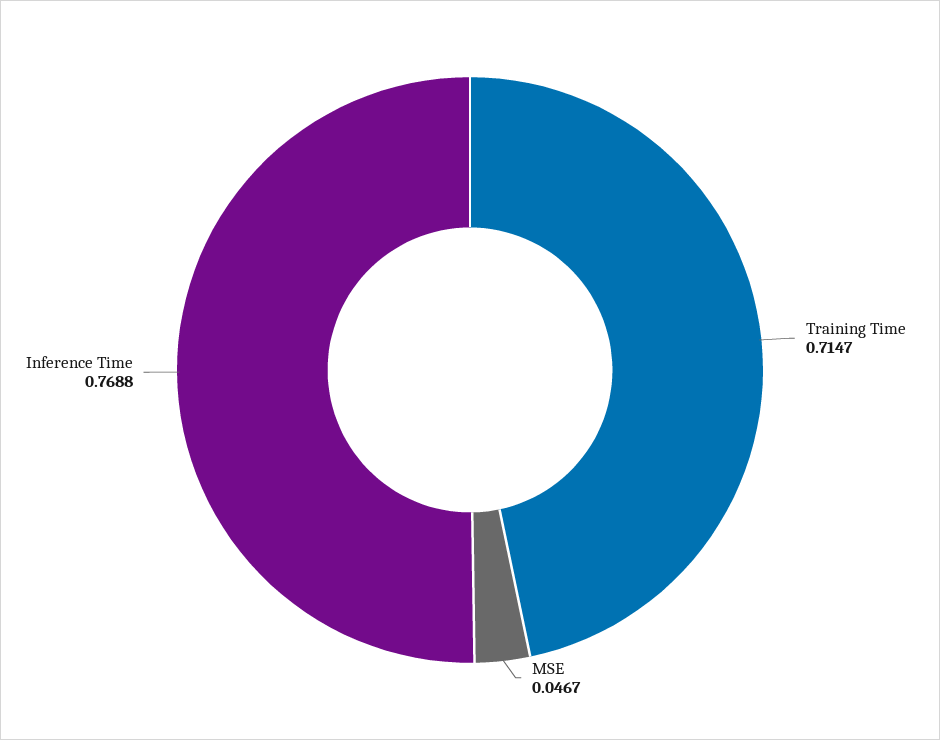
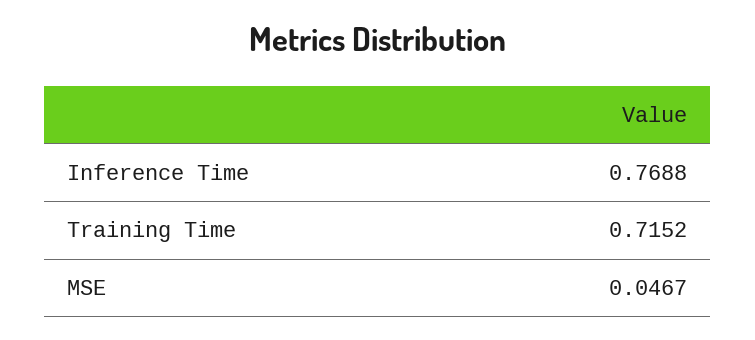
  {
-   "Training Time": 0.7147,
+   "Training Time": 0.7152,
    "MSE": 0.0467,
    "Inference Time": 0.7688
  }

